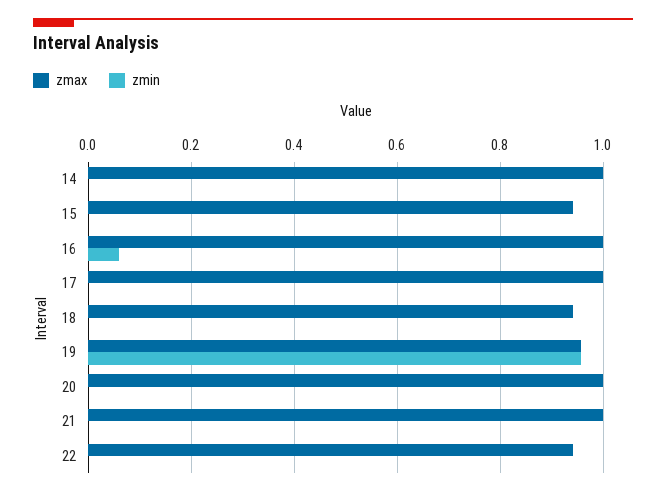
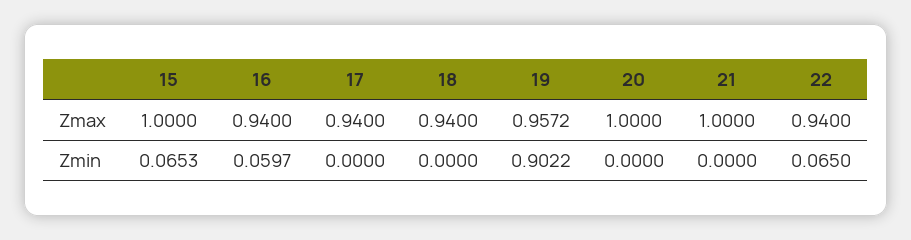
  {
    "zmax": {
-     "14": 1,
-     "15": 0.94,
+     "15": 1,
-     "16": 1,
+     "16": 0.94,
-     "17": 1,
+     "17": 0.94,
      "18": 0.94,
      "19": 0.9572,
      "20": 1,
      "21": 1,
      "22": 0.94
    },
    "zmin": {
-     "14": 0,
-     "15": 0,
+     "15": 0.0653,
      "16": 0.0597,
      "17": 0,
      "18": 0,
-     "19": 0.96,
+     "19": 0.9022,
      "20": 0,
      "21": 0,
-     "22": 0
+     "22": 0.065
    }
  }

